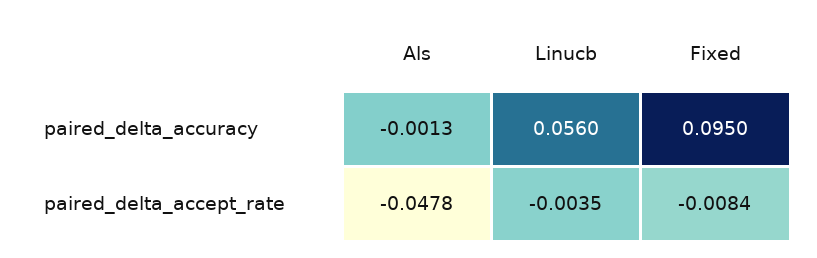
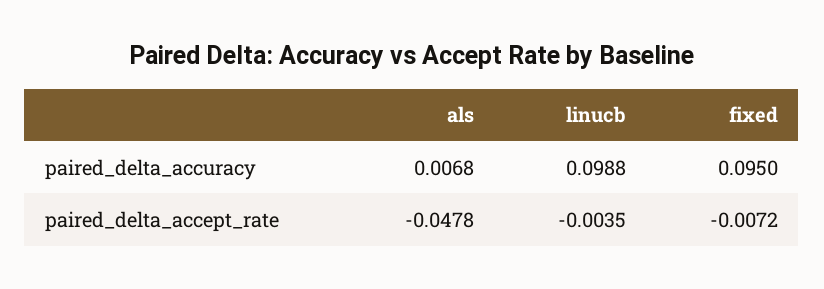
  {
    "Als": {
-     "paired_delta_accuracy": -0.0013,
+     "paired_delta_accuracy": 0.0068,
      "paired_delta_accept_rate": -0.0478
    },
    "Linucb": {
-     "paired_delta_accuracy": 0.056,
+     "paired_delta_accuracy": 0.0988,
      "paired_delta_accept_rate": -0.0035
    },
    "Fixed": {
      "paired_delta_accuracy": 0.095,
-     "paired_delta_accept_rate": -0.0084
+     "paired_delta_accept_rate": -0.0072
    }
  }

